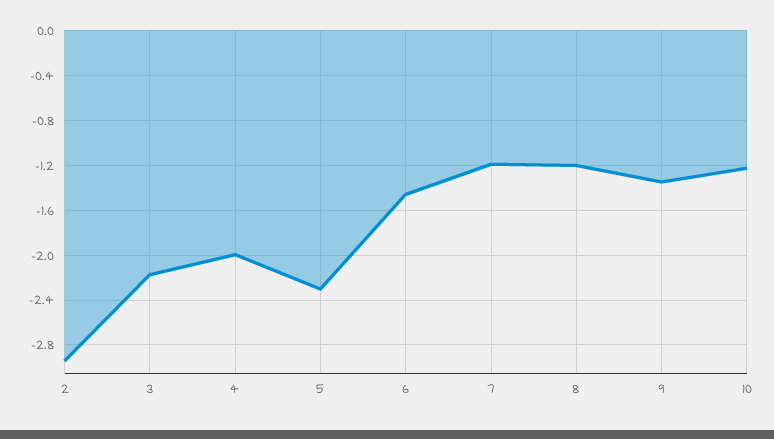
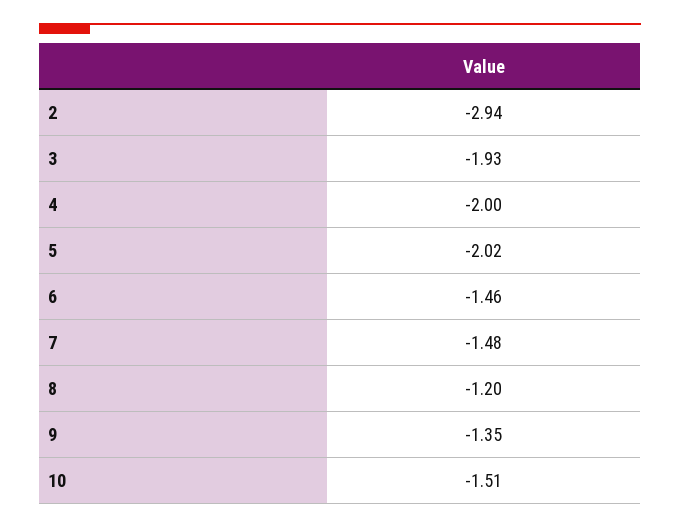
  {
    "2": -2.94,
-   "3": -2.2,
+   "3": -1.93,
    "4": -2,
-   "5": -2.3,
+   "5": -2.02,
    "6": -1.46,
-   "7": -1.2,
+   "7": -1.48,
    "8": -1.2,
    "9": -1.35,
-   "10": -1.2
+   "10": -1.51
  }

